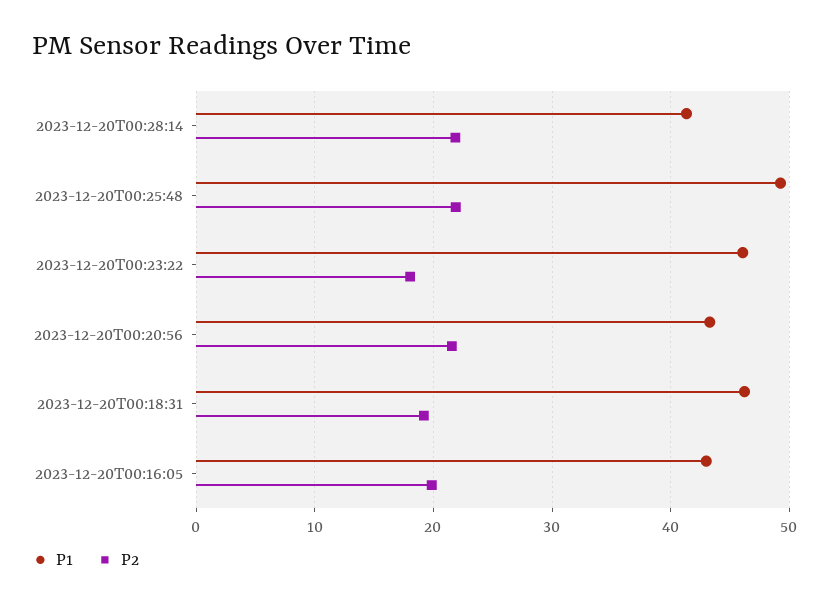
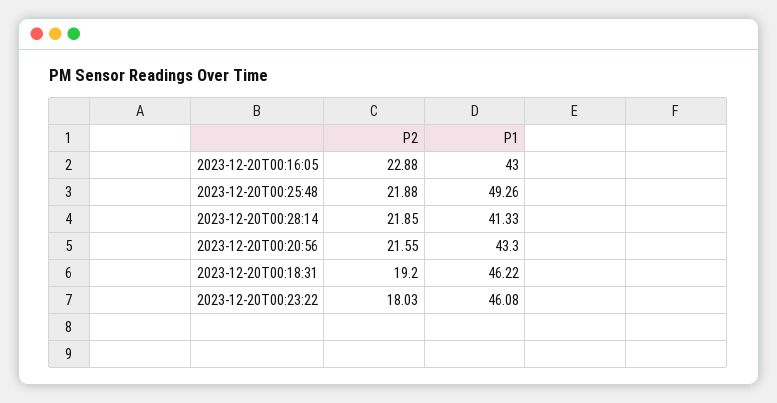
  {
    "P1": {
      "2023-12-20T00:28:14": 41.33,
      "2023-12-20T00:25:48": 49.26,
      "2023-12-20T00:23:22": 46.08,
      "2023-12-20T00:20:56": 43.3,
      "2023-12-20T00:18:31": 46.22,
      "2023-12-20T00:16:05": 43
    },
    "P2": {
      "2023-12-20T00:28:14": 21.85,
      "2023-12-20T00:25:48": 21.88,
      "2023-12-20T00:23:22": 18.03,
      "2023-12-20T00:20:56": 21.55,
      "2023-12-20T00:18:31": 19.2,
-     "2023-12-20T00:16:05": 20
+     "2023-12-20T00:16:05": 22.88
    }
  }

